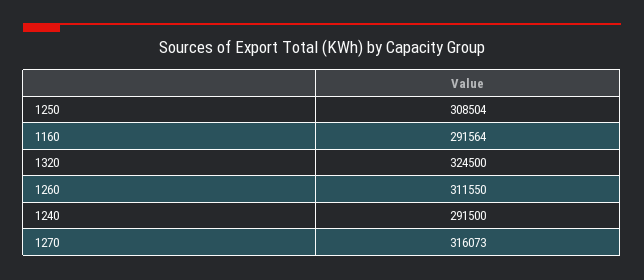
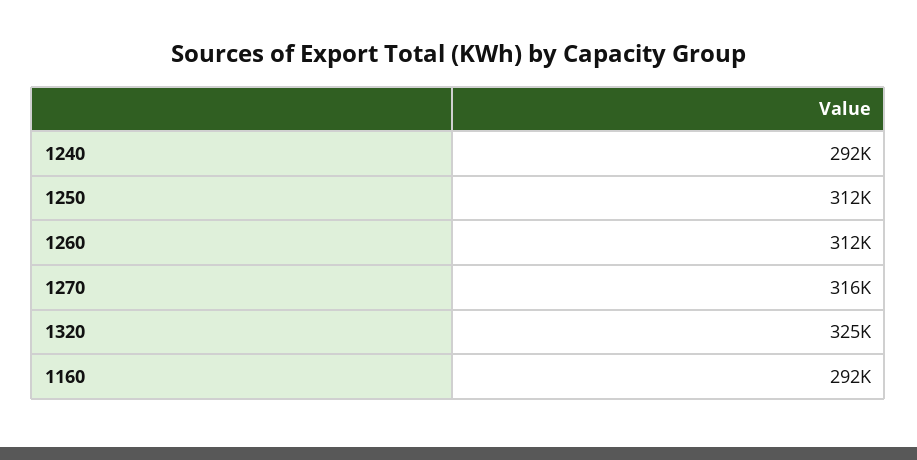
  {
-   "1250": 308504,
+   "1250": 312000,
    "1160": 291564,
    "1320": 324500,
    "1260": 311550,
    "1240": 291500,
    "1270": 316073
  }

